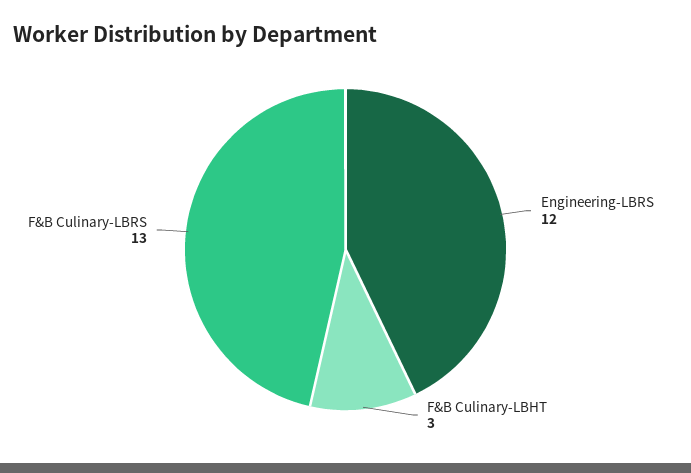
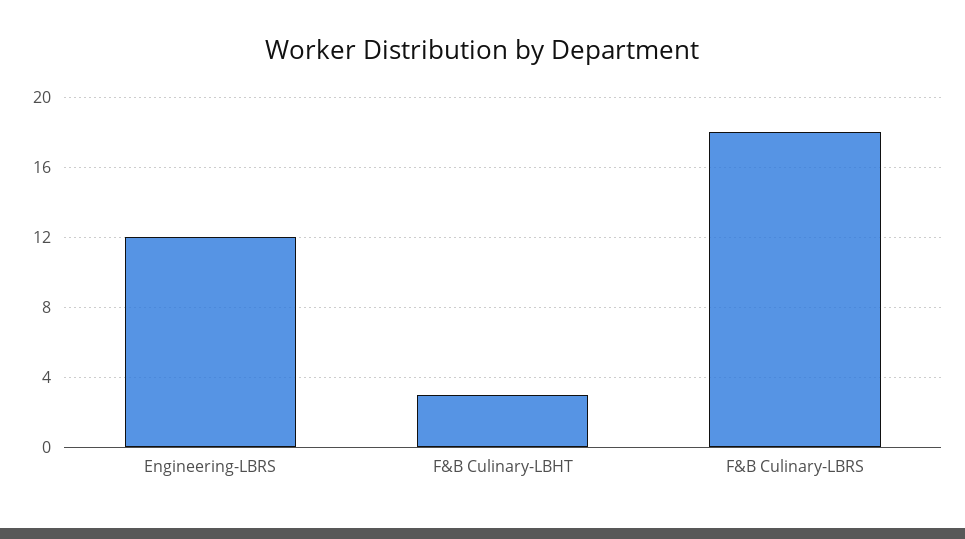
  {
    "Engineering-LBRS": 12,
    "F&B Culinary-LBHT": 3,
-   "F&B Culinary-LBRS": 13
+   "F&B Culinary-LBRS": 18
  }

